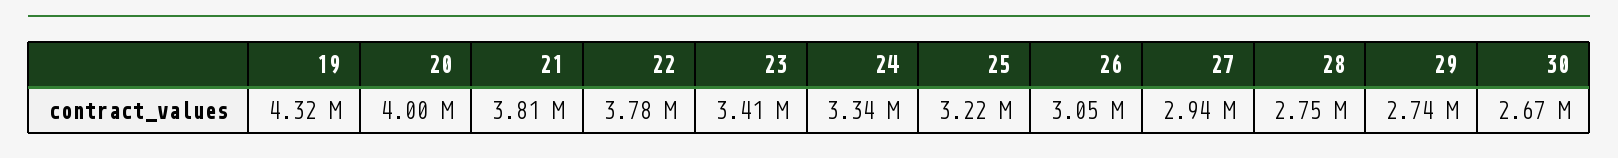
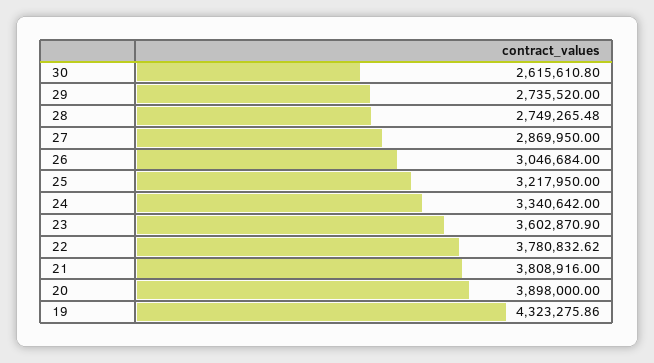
  {
    "19": 4323275.86,
-   "20": 4000000,
+   "20": 3898000,
    "21": 3808916,
    "22": 3780832.62,
-   "23": 3410000,
+   "23": 3602870.9,
    "24": 3340642,
    "25": 3217950,
    "26": 3046684,
-   "27": 2940000,
+   "27": 2869950,
    "28": 2749265.48,
    "29": 2735520,
-   "30": 2670000
+   "30": 2615610.8
  }

